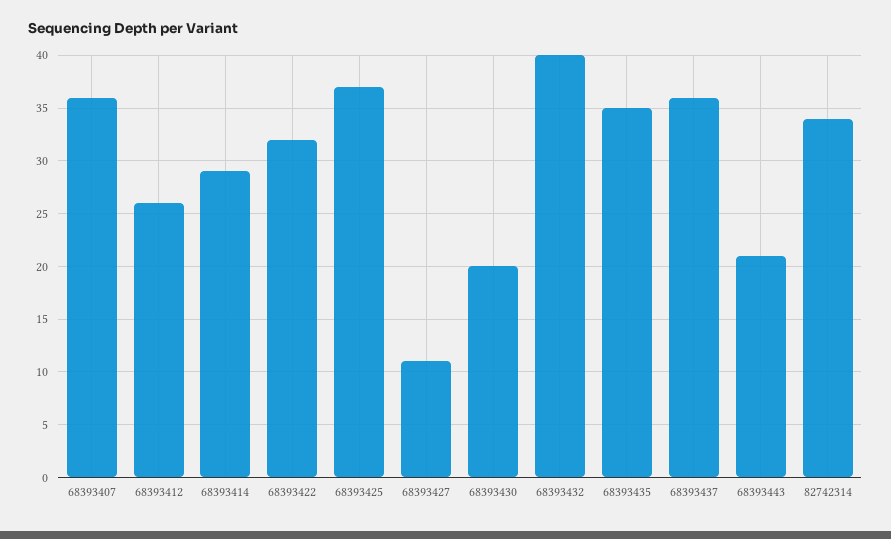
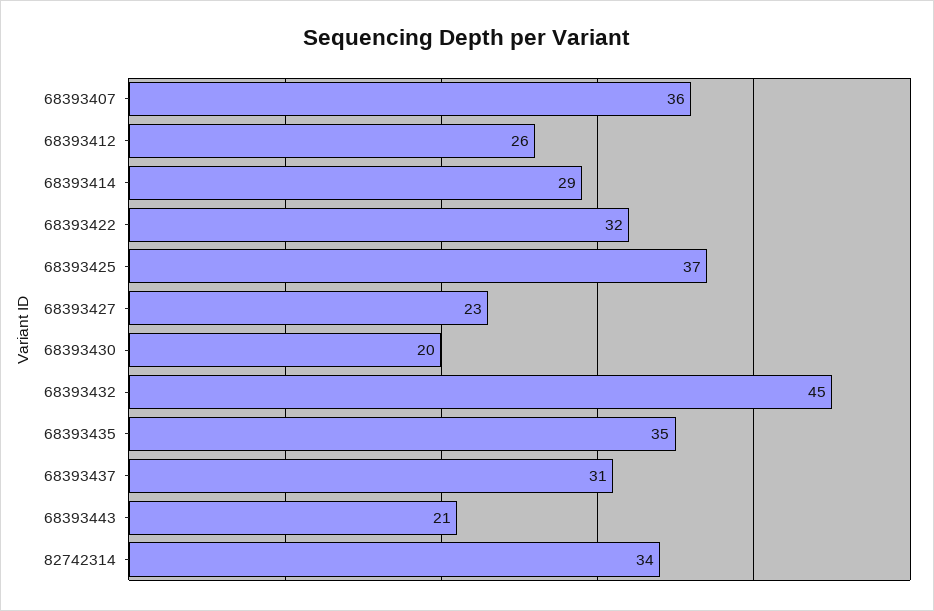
  {
    "68393407": 36,
    "68393412": 26,
    "68393414": 29,
    "68393422": 32,
    "68393425": 37,
-   "68393427": 11,
+   "68393427": 23,
    "68393430": 20,
-   "68393432": 40,
+   "68393432": 45,
    "68393435": 35,
-   "68393437": 36,
+   "68393437": 31,
    "68393443": 21,
    "82742314": 34
  }

